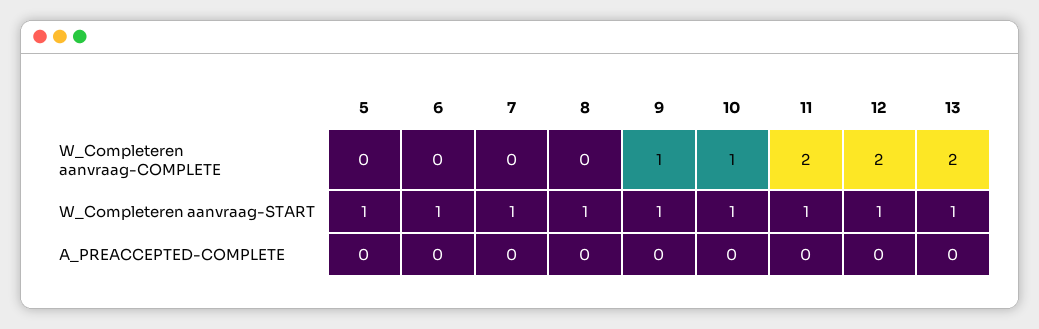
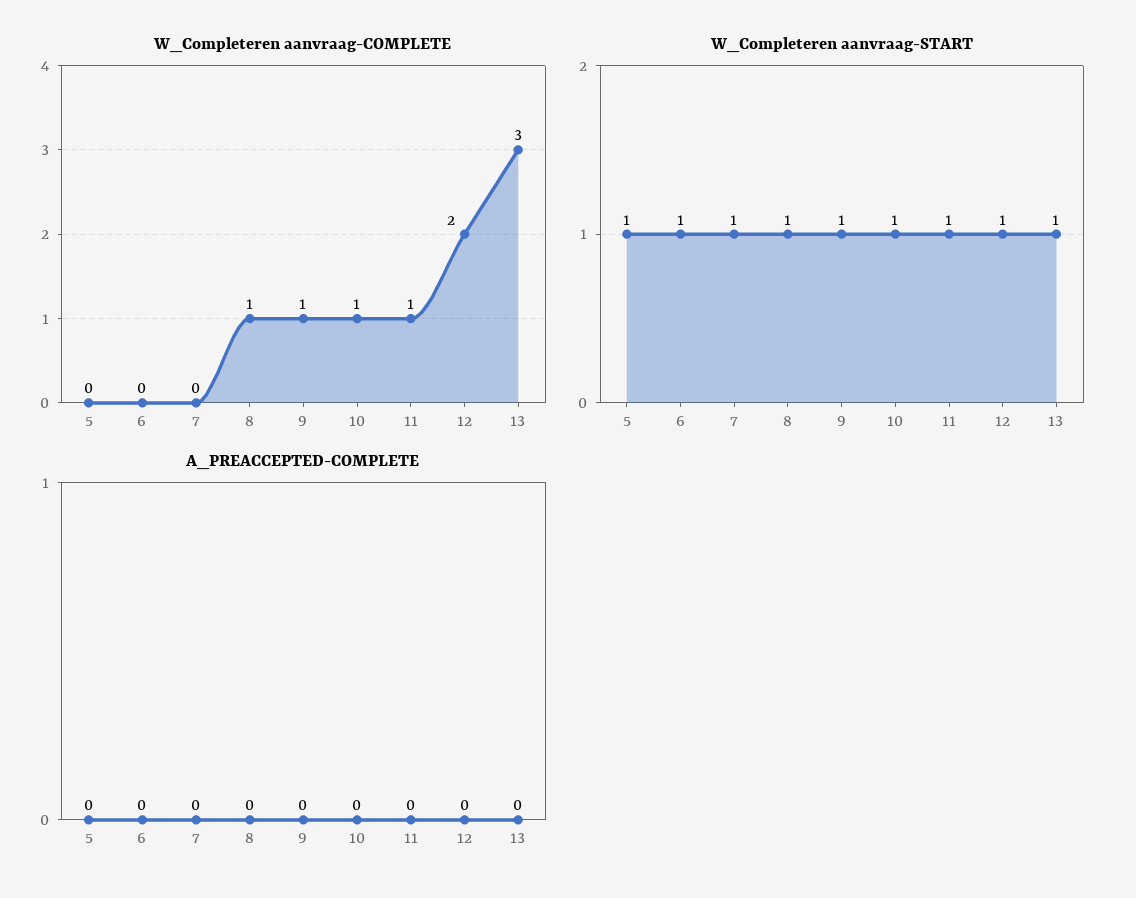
  {
    "W_Completeren aanvraag-COMPLETE": {
      "5": 0,
      "6": 0,
      "7": 0,
-     "8": 0,
+     "8": 1,
      "9": 1,
      "10": 1,
-     "11": 2,
+     "11": 1,
      "12": 2,
-     "13": 2
+     "13": 3
    },
    "W_Completeren aanvraag-START": {
      "5": 1,
      "6": 1,
      "7": 1,
      "8": 1,
      "9": 1,
      "10": 1,
      "11": 1,
      "12": 1,
      "13": 1
    },
    "A_PREACCEPTED-COMPLETE": {
      "5": 0,
      "6": 0,
      "7": 0,
      "8": 0,
      "9": 0,
      "10": 0,
      "11": 0,
      "12": 0,
      "13": 0
    }
  }

